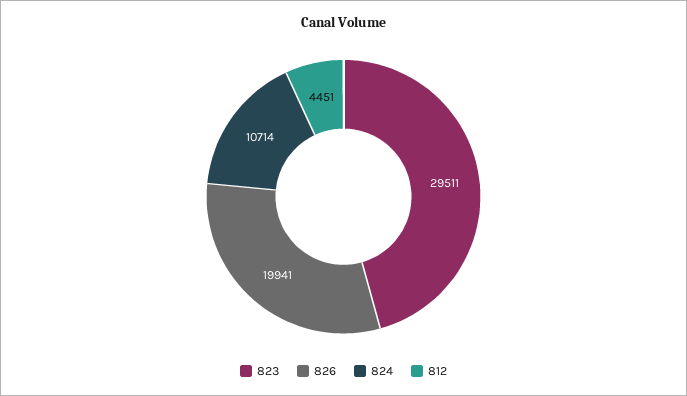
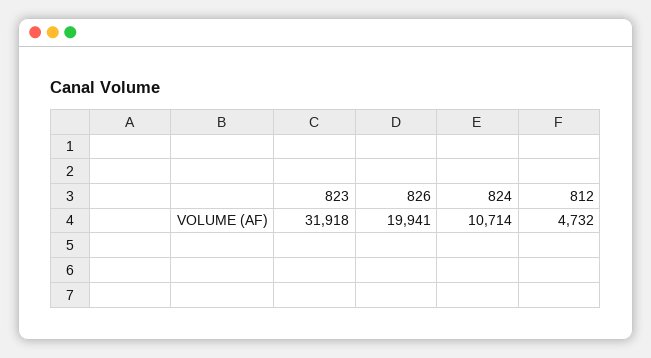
  {
-   "823": 29511,
+   "823": 31918,
    "826": 19941,
    "824": 10714,
-   "812": 4451
+   "812": 4732
  }

